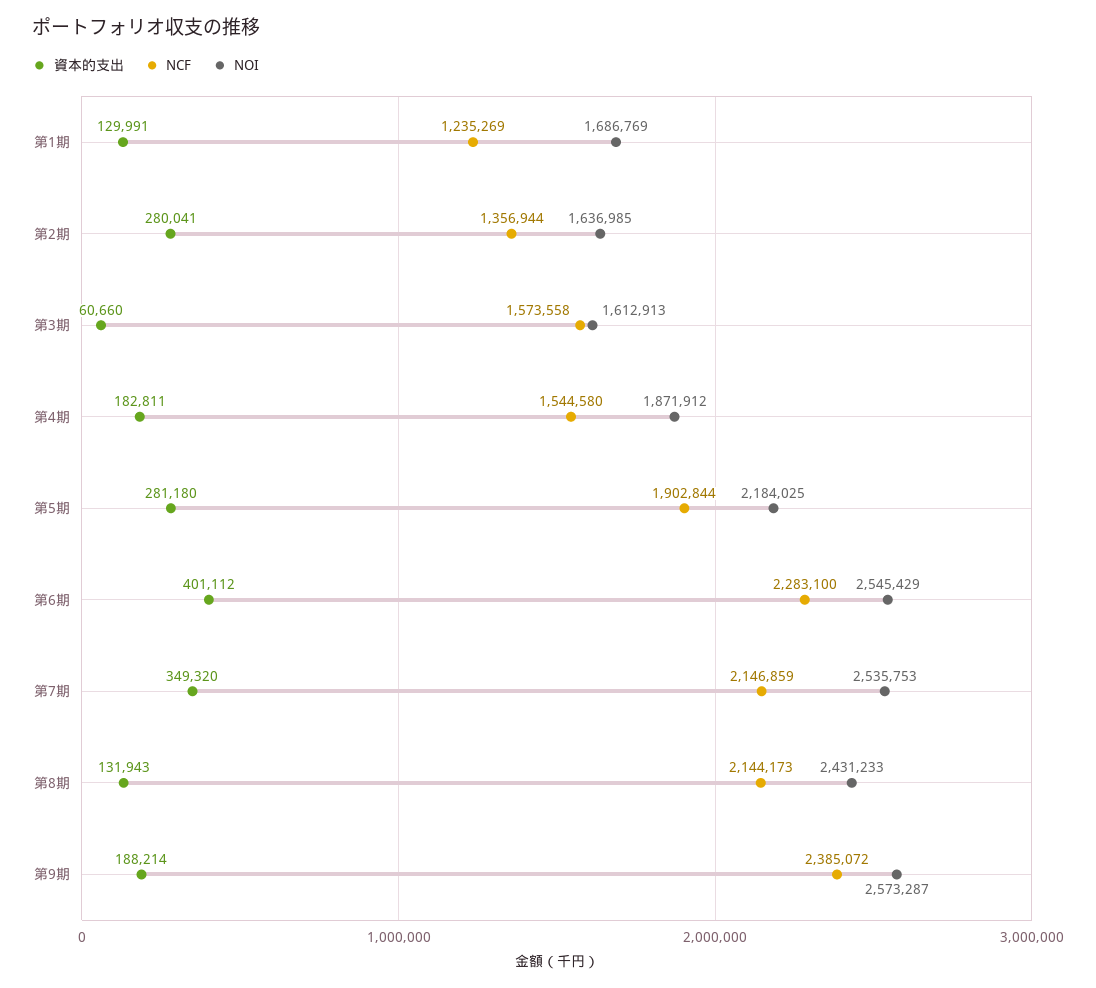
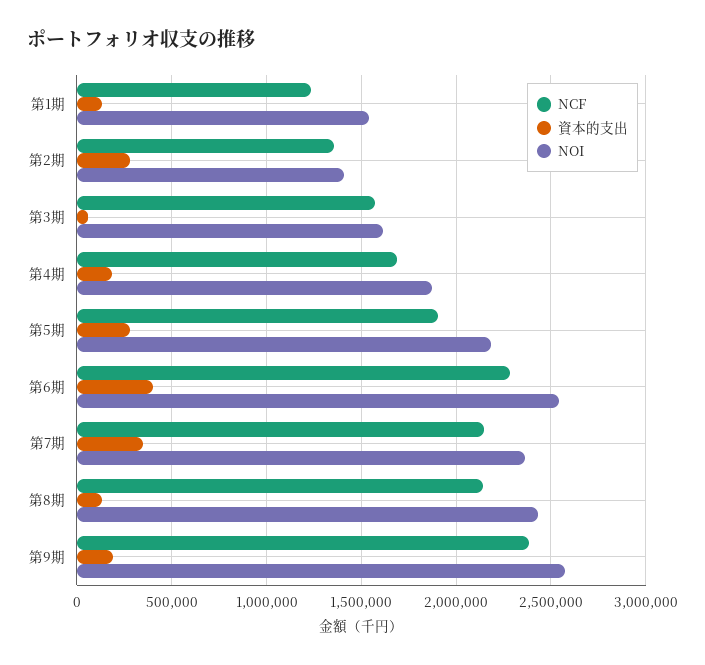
  {
    "資本的支出": {
      "第1期": 129991,
      "第2期": 280041,
      "第3期": 60660,
      "第4期": 182811,
      "第5期": 281180,
      "第6期": 401112,
      "第7期": 349320,
      "第8期": 131943,
      "第9期": 188214
    },
    "NCF": {
      "第1期": 1235269,
      "第2期": 1356944,
      "第3期": 1573558,
-     "第4期": 1544580,
+     "第4期": 1700000,
      "第5期": 1902844,
      "第6期": 2283100,
      "第7期": 2146859,
      "第8期": 2144173,
      "第9期": 2385072
    },
    "NOI": {
-     "第1期": 1686769,
+     "第1期": 1550000,
-     "第2期": 1636985,
+     "第2期": 1400000,
      "第3期": 1612913,
      "第4期": 1871912,
      "第5期": 2184025,
      "第6期": 2545429,
-     "第7期": 2535753,
+     "第7期": 2350000,
      "第8期": 2431233,
      "第9期": 2573287
    }
  }

